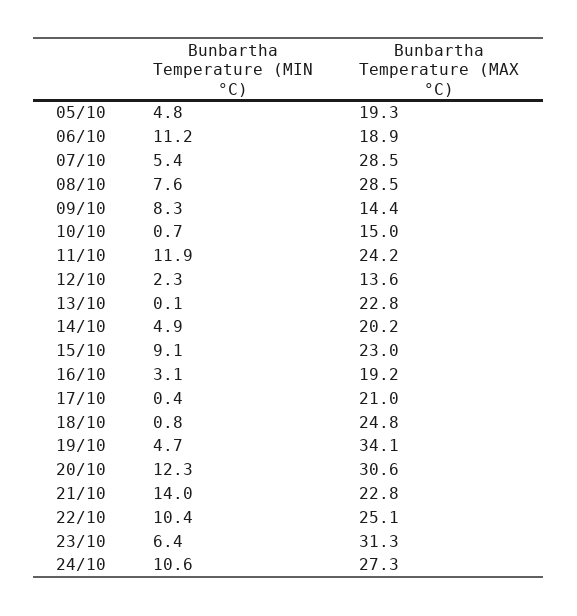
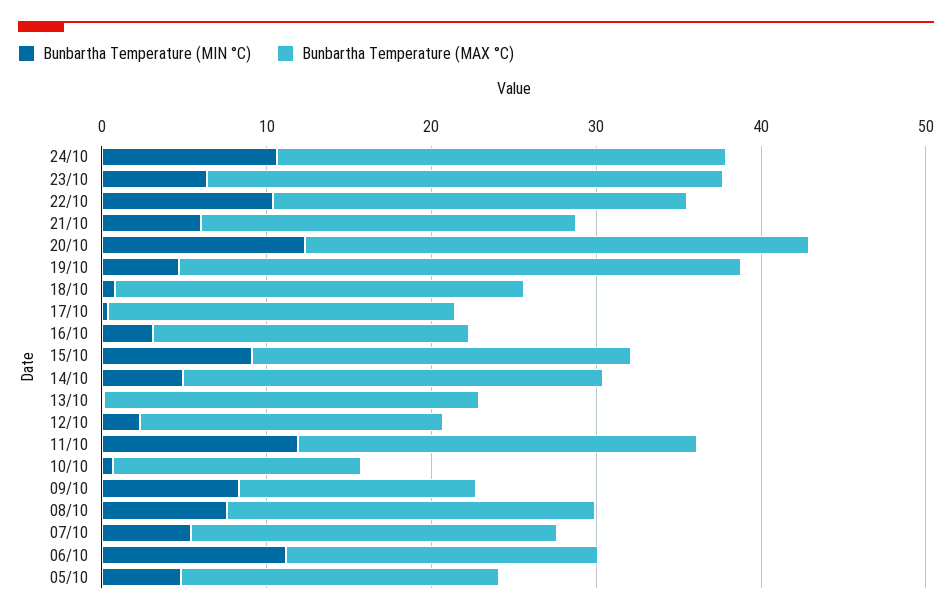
  {
    "Bunbartha Temperature (MIN °C)": {
      "05/10": 4.8,
      "06/10": 11.2,
      "07/10": 5.4,
      "08/10": 7.6,
      "09/10": 8.3,
      "10/10": 0.7,
      "11/10": 11.9,
      "12/10": 2.3,
      "13/10": 0.1,
      "14/10": 4.9,
      "15/10": 9.1,
      "16/10": 3.1,
      "17/10": 0.4,
      "18/10": 0.8,
      "19/10": 4.7,
      "20/10": 12.3,
-     "21/10": 14,
+     "21/10": 6,
      "22/10": 10.4,
      "23/10": 6.4,
      "24/10": 10.6
    },
    "Bunbartha Temperature (MAX °C)": {
      "05/10": 19.3,
      "06/10": 18.9,
-     "07/10": 28.5,
+     "07/10": 22,
-     "08/10": 28.5,
+     "08/10": 22,
      "09/10": 14.4,
      "10/10": 15,
      "11/10": 24.2,
-     "12/10": 13.6,
+     "12/10": 18,
      "13/10": 22.8,
-     "14/10": 20.2,
+     "14/10": 26,
      "15/10": 23,
      "16/10": 19.2,
      "17/10": 21,
      "18/10": 24.8,
      "19/10": 34.1,
      "20/10": 30.6,
      "21/10": 22.8,
      "22/10": 25.1,
      "23/10": 31.3,
      "24/10": 27.3
    }
  }

